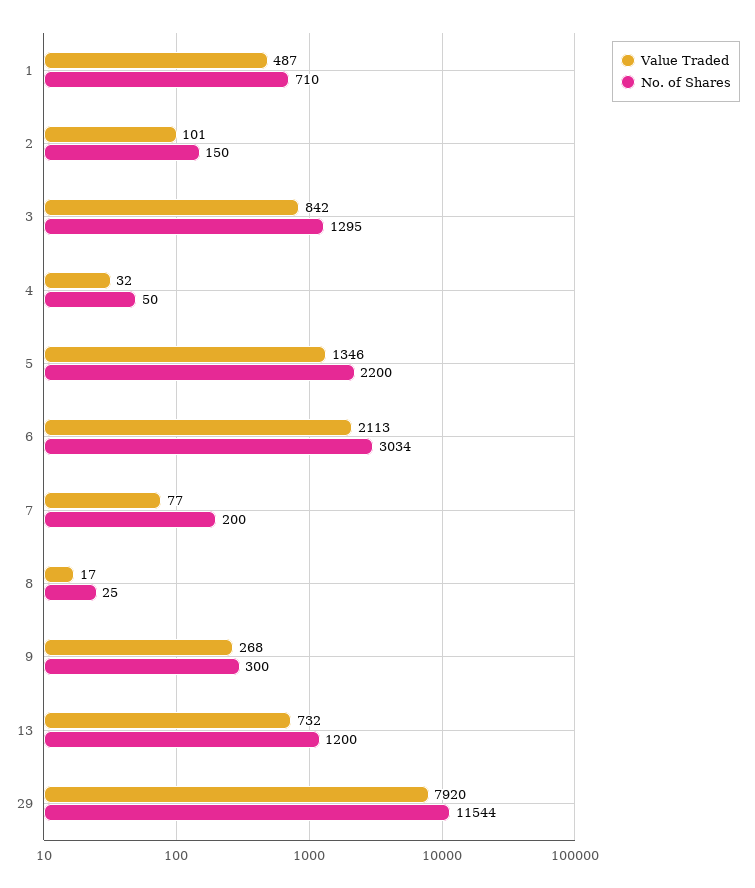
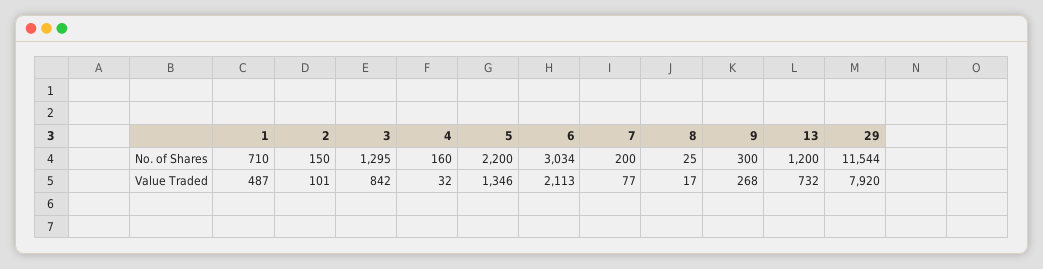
  {
    "Value Traded": {
      "1": 487,
      "2": 101,
      "3": 842,
      "4": 32,
      "5": 1346,
      "6": 2113,
      "7": 77,
      "8": 17,
      "9": 268,
      "13": 732,
      "29": 7920
    },
    "No. of Shares": {
      "1": 710,
      "2": 150,
      "3": 1295,
-     "4": 50,
+     "4": 160,
      "5": 2200,
      "6": 3034,
      "7": 200,
      "8": 25,
      "9": 300,
      "13": 1200,
      "29": 11544
    }
  }

